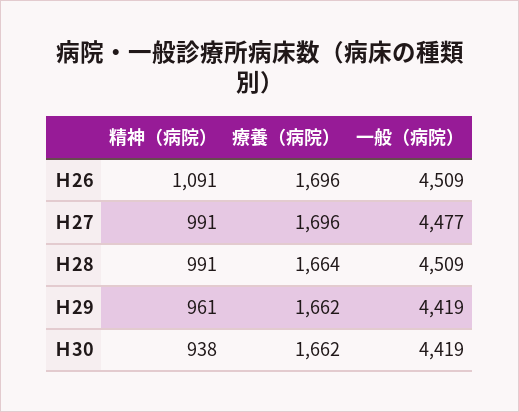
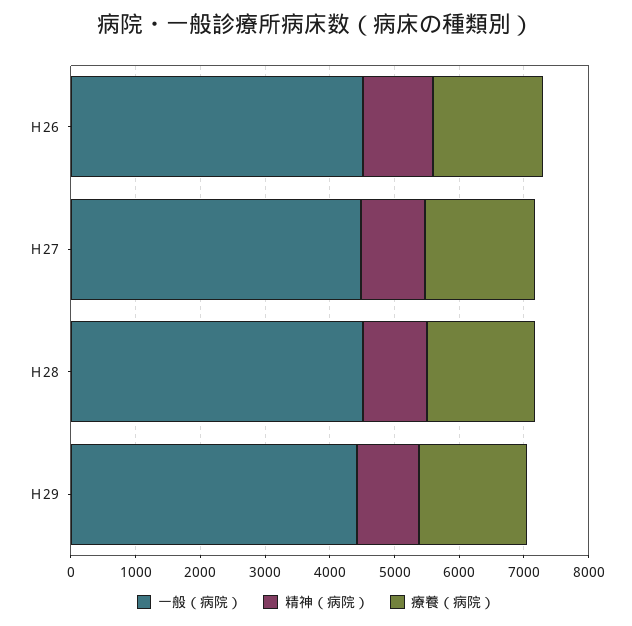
  {
    "精神（病院）": {
      "Ｈ26": 1091,
      "Ｈ27": 991,
      "Ｈ28": 991,
-     "Ｈ29": 961,
+     "Ｈ29": 961
-     "Ｈ30": 938
    },
    "療養（病院）": {
      "Ｈ26": 1696,
      "Ｈ27": 1696,
      "Ｈ28": 1664,
-     "Ｈ29": 1662,
+     "Ｈ29": 1662
-     "Ｈ30": 1662
    },
    "一般（病院）": {
      "Ｈ26": 4509,
      "Ｈ27": 4477,
      "Ｈ28": 4509,
-     "Ｈ29": 4419,
+     "Ｈ29": 4419
-     "Ｈ30": 4419
    }
  }

